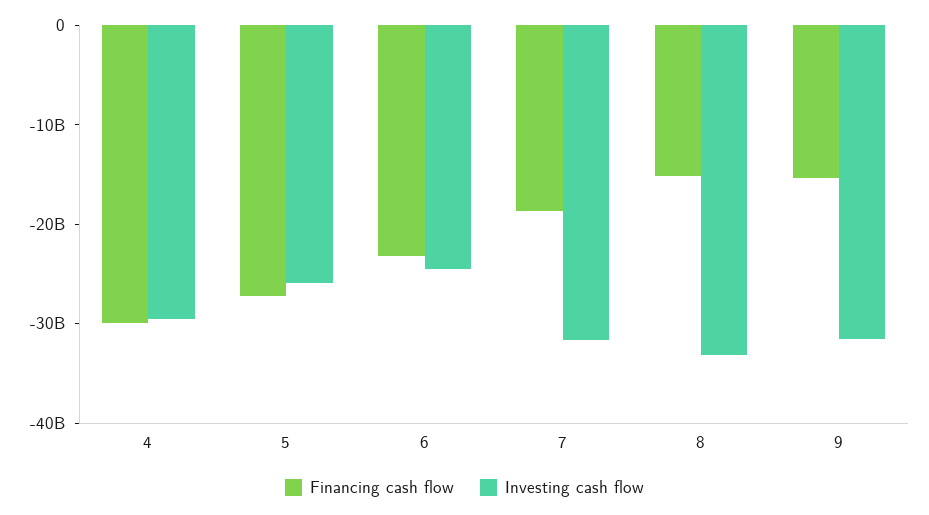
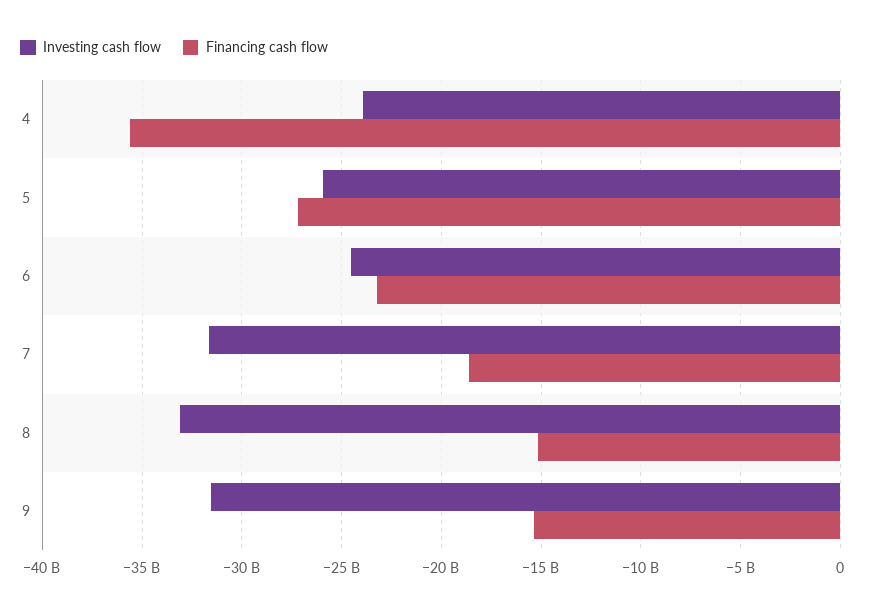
  {
    "Financing cash flow": {
-     "4": -30000000000,
+     "4": -35500000000,
      "5": -27000000000,
      "6": -23000000000,
      "7": -18500000000,
      "8": -15000000000,
      "9": -15500000000
    },
    "Investing cash flow": {
-     "4": -30000000000,
+     "4": -24000000000,
      "5": -26000000000,
      "6": -24500000000,
      "7": -31500000000,
      "8": -33000000000,
      "9": -31500000000
    }
  }

